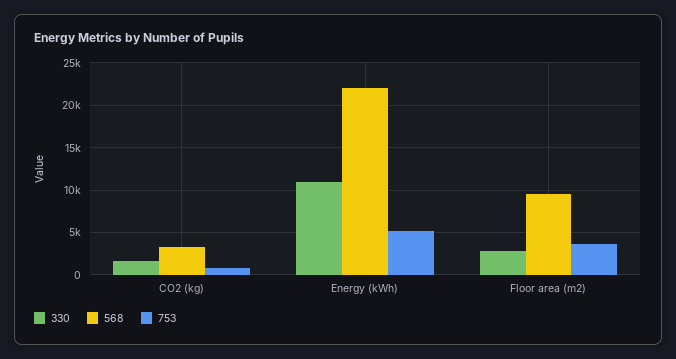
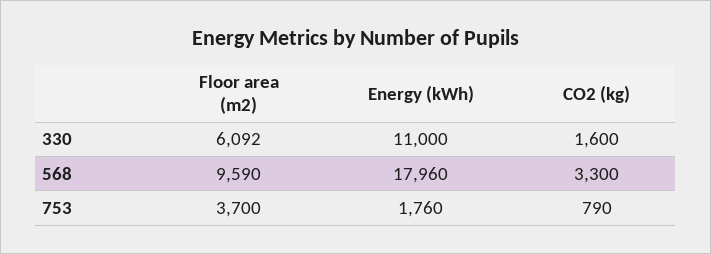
  {
    "330": {
      "CO2 (kg)": 1600,
      "Energy (kWh)": 11000,
-     "Floor area (m2)": 3000
+     "Floor area (m2)": 6092
    },
    "568": {
      "CO2 (kg)": 3300,
-     "Energy (kWh)": 22000,
+     "Energy (kWh)": 17960,
      "Floor area (m2)": 9590
    },
    "753": {
      "CO2 (kg)": 790,
-     "Energy (kWh)": 5000,
+     "Energy (kWh)": 1760,
      "Floor area (m2)": 3700
    }
  }

